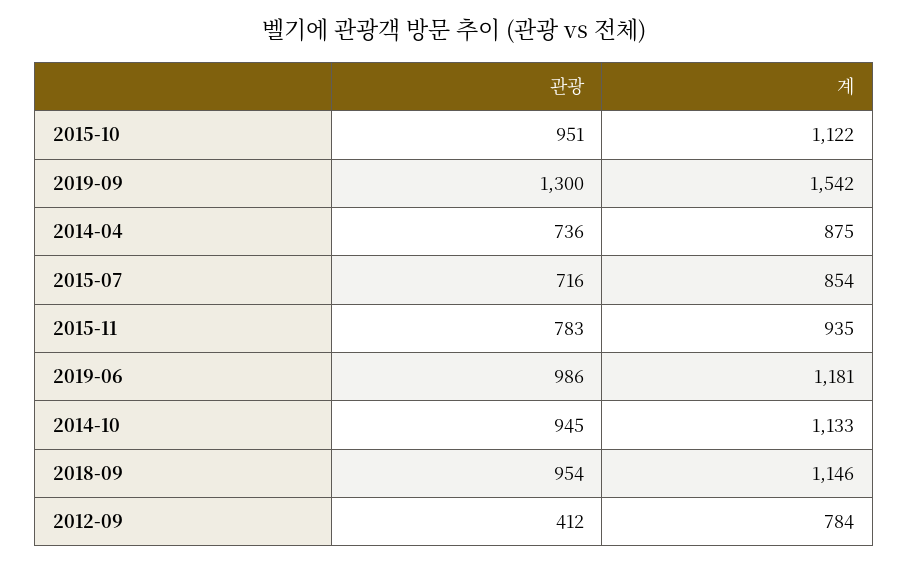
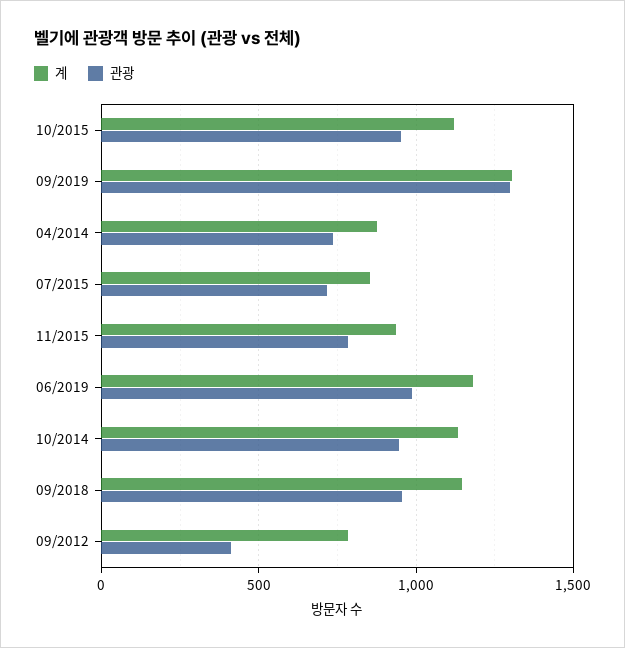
  {
    "관광": {
      "2015-10": 951,
      "2019-09": 1300,
      "2014-04": 736,
      "2015-07": 716,
      "2015-11": 783,
      "2019-06": 986,
      "2014-10": 945,
      "2018-09": 954,
      "2012-09": 412
    },
    "계": {
      "2015-10": 1122,
-     "2019-09": 1542,
+     "2019-09": 1300,
      "2014-04": 875,
      "2015-07": 854,
      "2015-11": 935,
      "2019-06": 1181,
      "2014-10": 1133,
      "2018-09": 1146,
      "2012-09": 784
    }
  }

